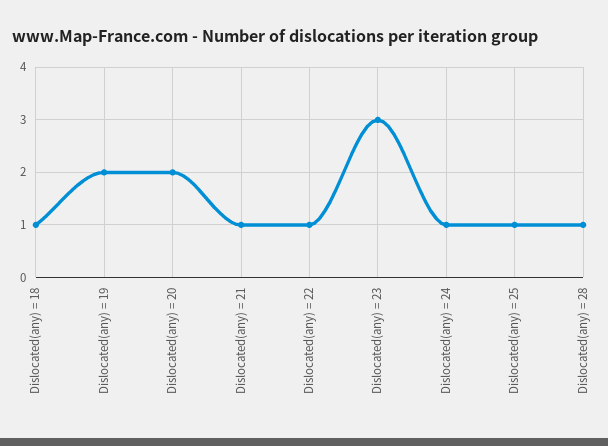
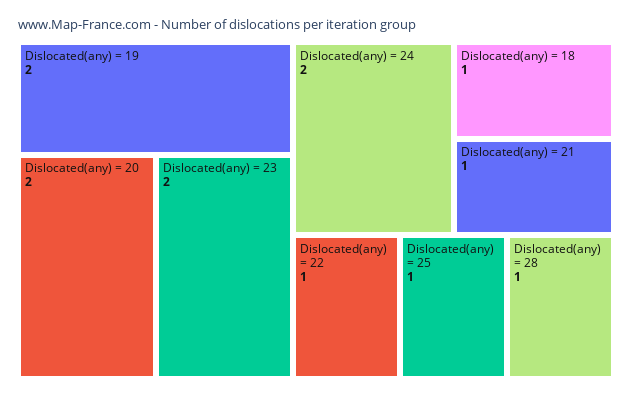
  {
    "Dislocated(any) = 18": 1,
    "Dislocated(any) = 19": 2,
    "Dislocated(any) = 20": 2,
    "Dislocated(any) = 21": 1,
    "Dislocated(any) = 22": 1,
-   "Dislocated(any) = 23": 3,
+   "Dislocated(any) = 23": 2,
-   "Dislocated(any) = 24": 1,
+   "Dislocated(any) = 24": 2,
    "Dislocated(any) = 25": 1,
    "Dislocated(any) = 28": 1
  }

